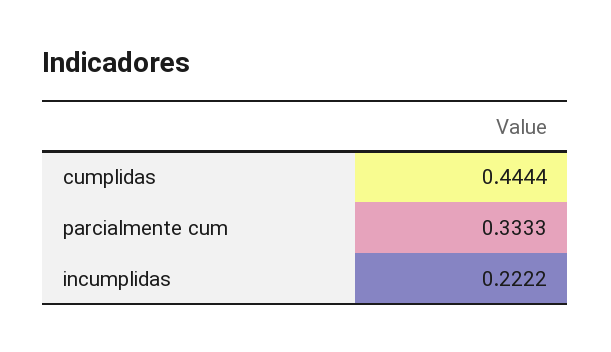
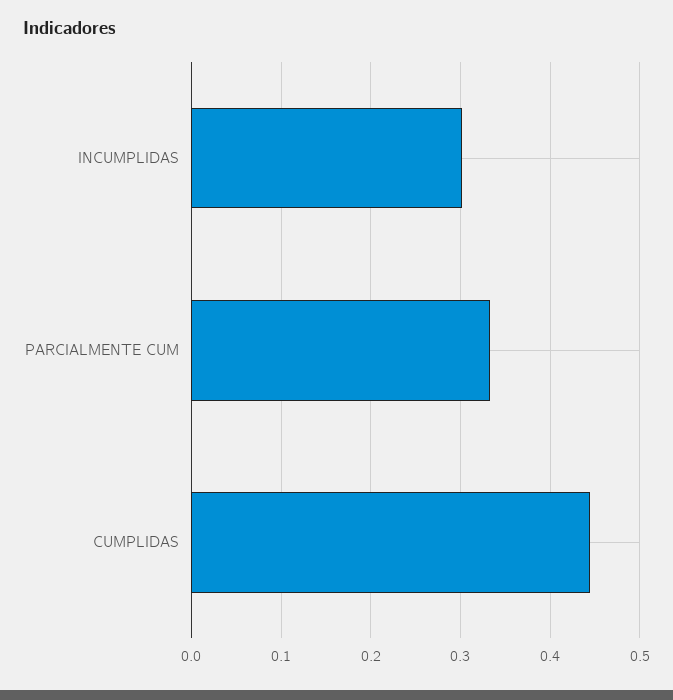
  {
    "cumplidas": 0.4444,
    "parcialmente cum": 0.3333,
-   "incumplidas": 0.2222
+   "incumplidas": 0.3
  }

